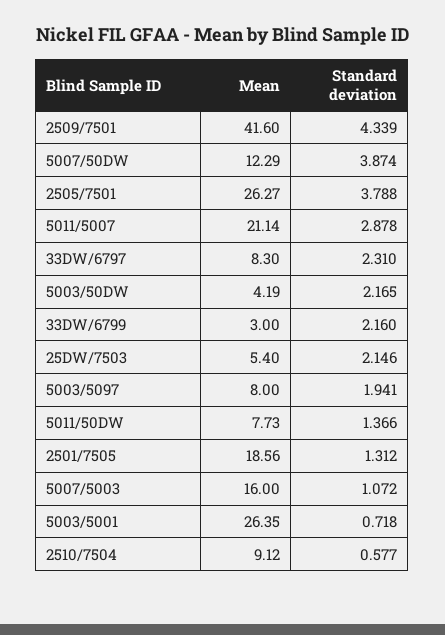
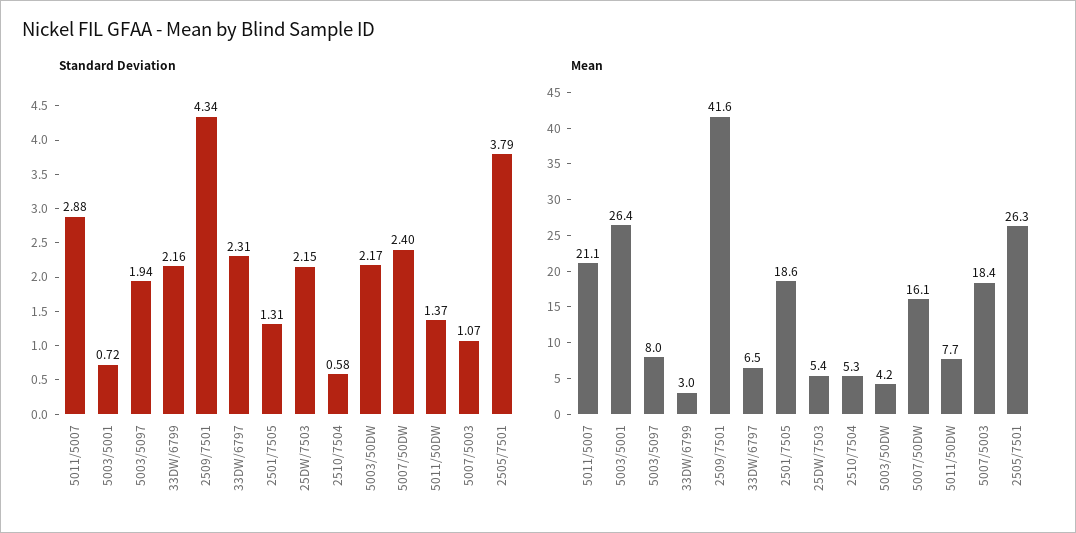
  {
    "Mean": {
      "2509/7501": 41.6,
-     "5007/50DW": 12.29,
+     "5007/50DW": 16.1,
      "2505/7501": 26.27,
      "5011/5007": 21.14,
-     "33DW/6797": 8.3,
+     "33DW/6797": 6.5,
      "5003/50DW": 4.19,
      "33DW/6799": 3,
      "25DW/7503": 5.4,
      "5003/5097": 8,
      "5011/50DW": 7.73,
      "2501/7505": 18.56,
-     "5007/5003": 16,
+     "5007/5003": 18.4,
      "5003/5001": 26.35,
-     "2510/7504": 9.12
+     "2510/7504": 5.3
    },
    "Standard deviation": {
      "2509/7501": 4.339,
-     "5007/50DW": 3.874,
+     "5007/50DW": 2.4,
      "2505/7501": 3.788,
      "5011/5007": 2.878,
      "33DW/6797": 2.31,
      "5003/50DW": 2.165,
      "33DW/6799": 2.16,
      "25DW/7503": 2.146,
      "5003/5097": 1.941,
      "5011/50DW": 1.366,
      "2501/7505": 1.312,
      "5007/5003": 1.072,
      "5003/5001": 0.718,
      "2510/7504": 0.577
    }
  }

